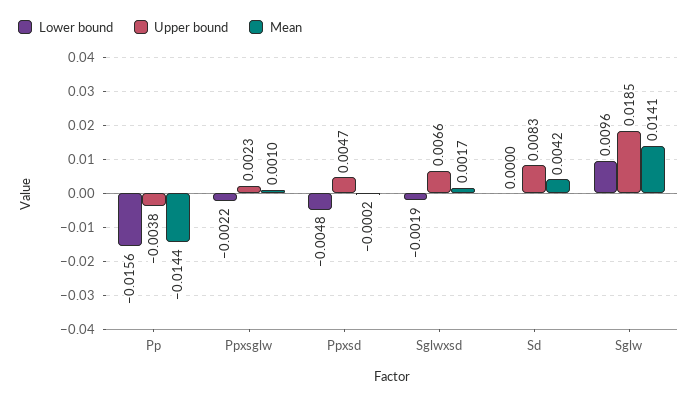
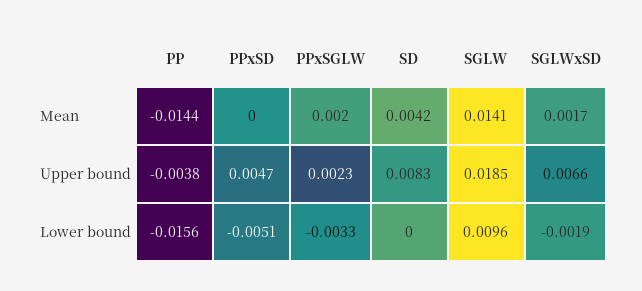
  {
    "Lower bound": {
      "Pp": -0.0156,
-     "Ppxsglw": -0.0022,
+     "Ppxsglw": -0.0033,
-     "Ppxsd": -0.0048,
+     "Ppxsd": -0.0051,
      "Sglwxsd": -0.0019,
      "Sd": 0,
      "Sglw": 0.0096
    },
    "Upper bound": {
      "Pp": -0.0038,
      "Ppxsglw": 0.0023,
      "Ppxsd": 0.0047,
      "Sglwxsd": 0.0066,
      "Sd": 0.0083,
      "Sglw": 0.0185
    },
    "Mean": {
      "Pp": -0.0144,
-     "Ppxsglw": 0.001,
+     "Ppxsglw": 0.002,
-     "Ppxsd": -0.0002,
+     "Ppxsd": 0,
      "Sglwxsd": 0.0017,
      "Sd": 0.0042,
      "Sglw": 0.0141
    }
  }

